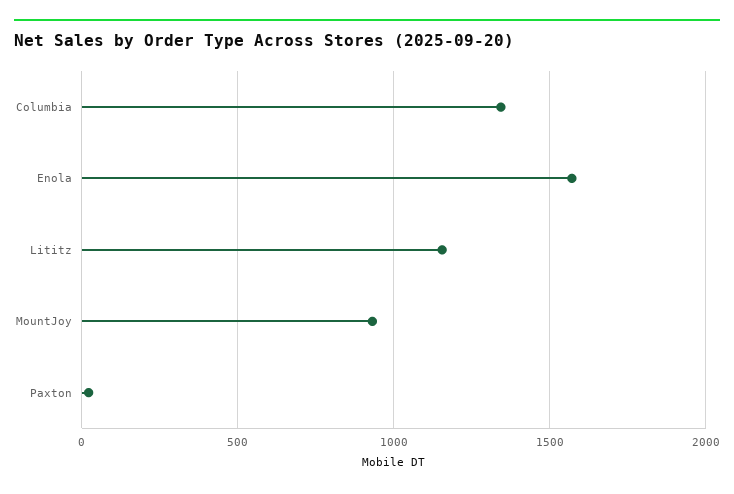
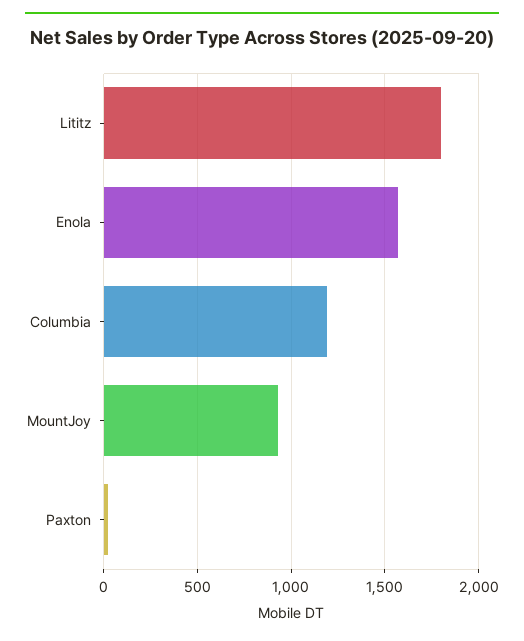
  {
-   "Columbia": 1350,
+   "Columbia": 1200,
    "Enola": 1550,
-   "Lititz": 1150,
+   "Lititz": 1800,
    "MountJoy": 950,
    "Paxton": 0
  }

